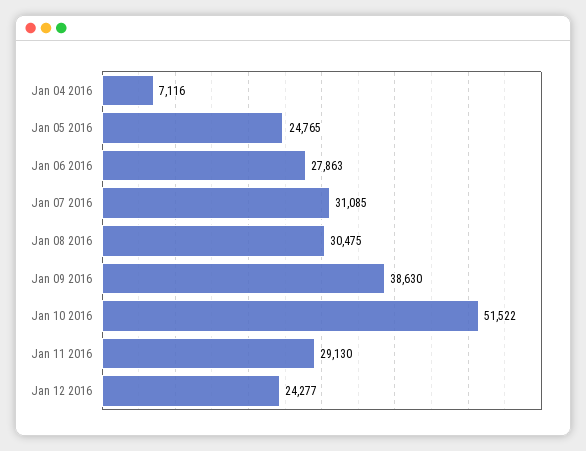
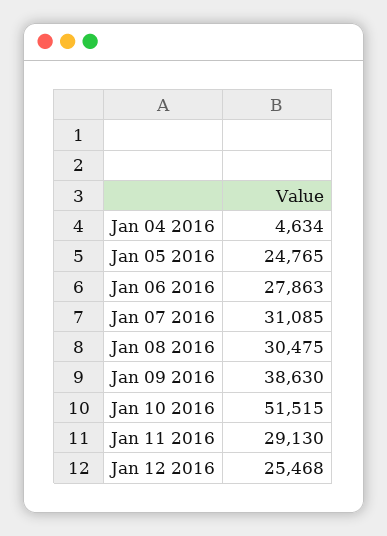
  {
-   "Jan 04 2016": 7116,
+   "Jan 04 2016": 4634,
    "Jan 05 2016": 24765,
    "Jan 06 2016": 27863,
    "Jan 07 2016": 31085,
    "Jan 08 2016": 30475,
    "Jan 09 2016": 38630,
-   "Jan 10 2016": 51522,
+   "Jan 10 2016": 51515,
    "Jan 11 2016": 29130,
-   "Jan 12 2016": 24277
+   "Jan 12 2016": 25468
  }

